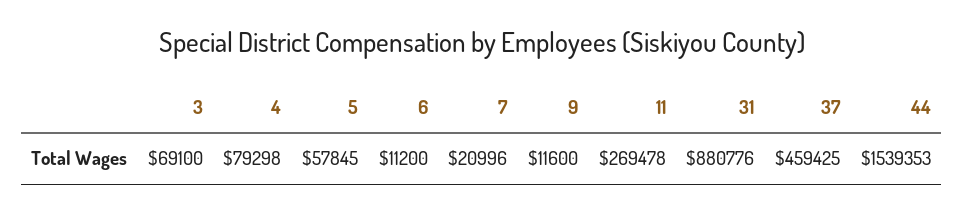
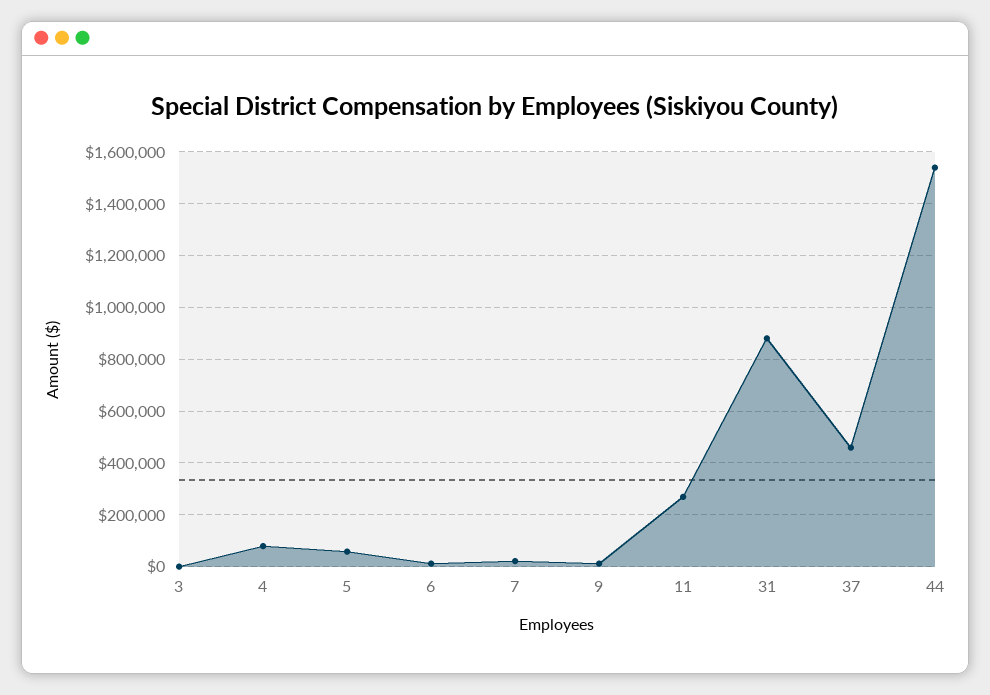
  {
-   "3": 69100,
+   "3": 0,
    "4": 79298,
    "5": 57845,
    "6": 11200,
    "7": 20996,
    "9": 11600,
    "11": 269478,
    "31": 880776,
    "37": 459425,
    "44": 1539353
  }

